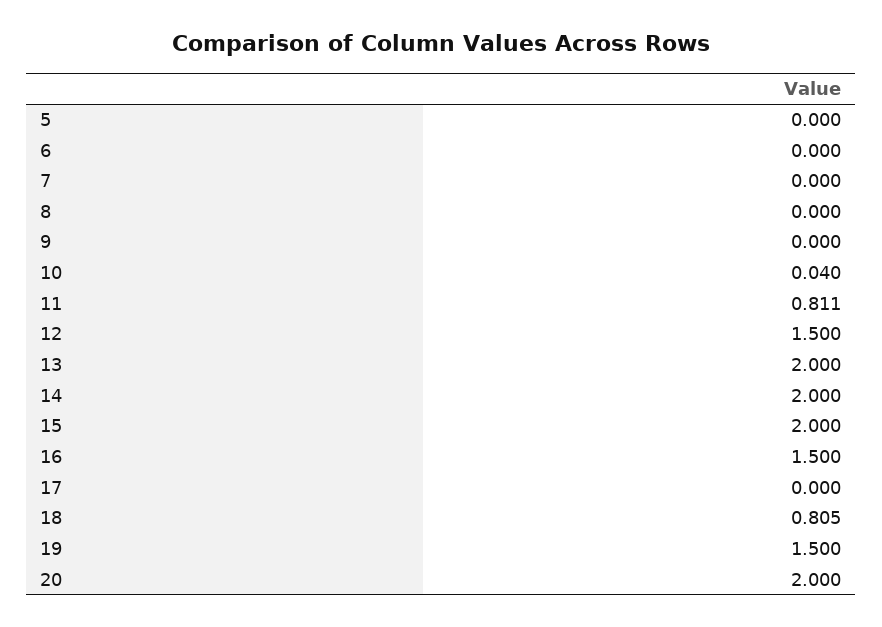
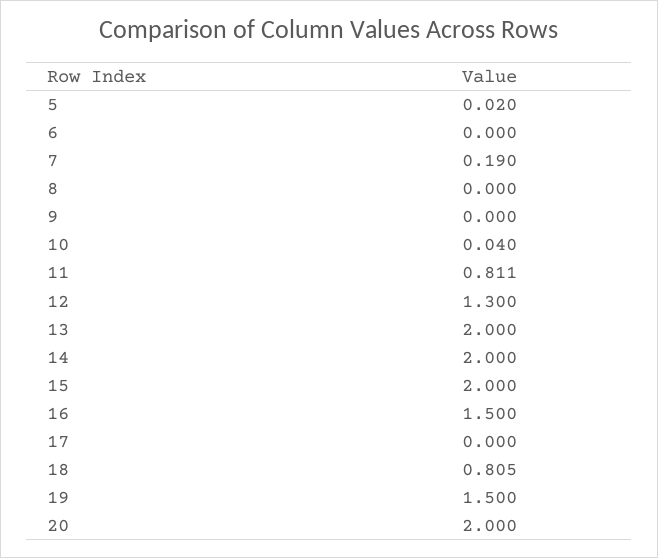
  {
-   "5": 0,
+   "5": 0.02,
    "6": 0,
-   "7": 0,
+   "7": 0.19,
    "8": 0,
    "9": 0,
    "10": 0.04,
    "11": 0.811,
-   "12": 1.5,
+   "12": 1.3,
    "13": 2,
    "14": 2,
    "15": 2,
    "16": 1.5,
    "17": 0,
    "18": 0.805,
    "19": 1.5,
    "20": 2
  }

